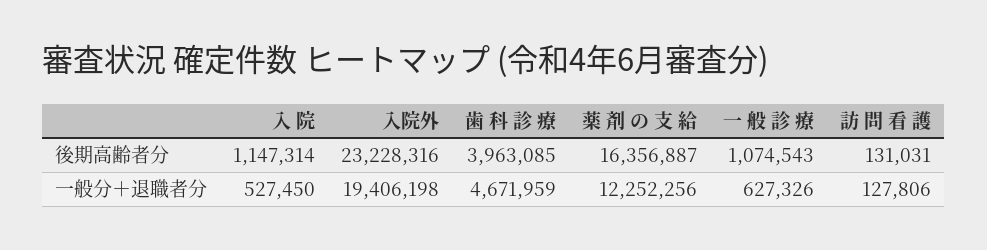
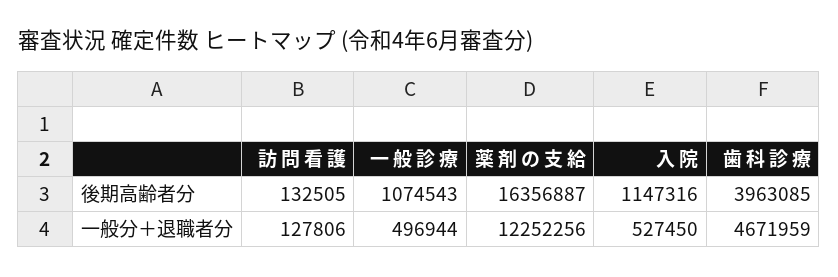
  {
    "入 院": {
-     "後期高齢者分": 1147314,
+     "後期高齢者分": 1147316,
      "一般分＋退職者分": 527450
    },
-   "入院外": {
-     "後期高齢者分": 23228316,
-     "一般分＋退職者分": 19406198
-   },
    "歯 科 診 療": {
      "後期高齢者分": 3963085,
      "一般分＋退職者分": 4671959
    },
    "薬 剤 の 支 給": {
      "後期高齢者分": 16356887,
      "一般分＋退職者分": 12252256
    },
    "一 般 診 療": {
      "後期高齢者分": 1074543,
-     "一般分＋退職者分": 627326
+     "一般分＋退職者分": 496944
    },
    "訪 問 看 護": {
-     "後期高齢者分": 131031,
+     "後期高齢者分": 132505,
      "一般分＋退職者分": 127806
    }
  }

